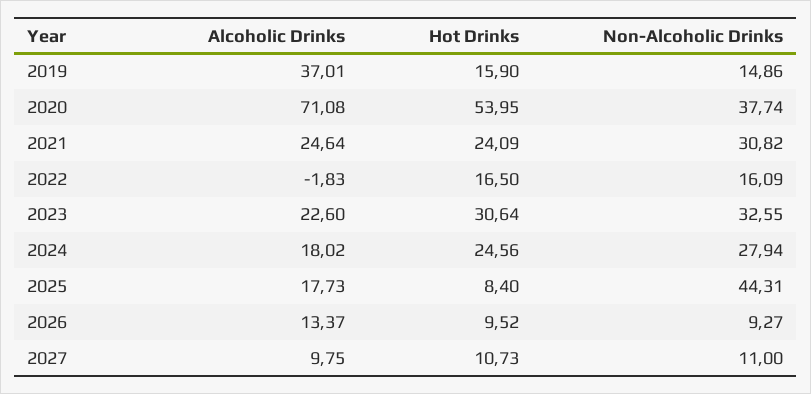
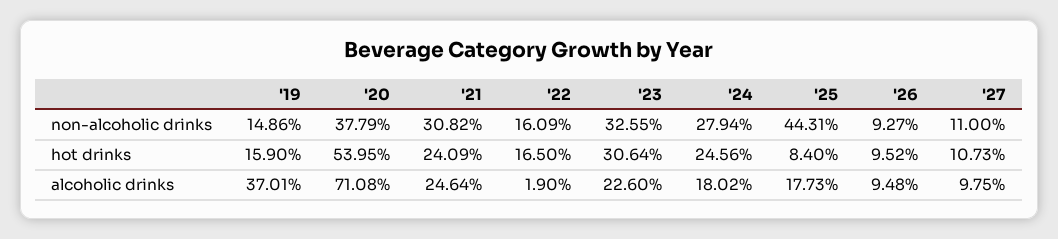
  {
    "Alcoholic Drinks": {
      "2019": 37.01,
      "2020": 71.08,
      "2021": 24.64,
-     "2022": -1.83,
+     "2022": 1.9,
      "2023": 22.6,
      "2024": 18.02,
      "2025": 17.73,
-     "2026": 13.37,
+     "2026": 9.48,
      "2027": 9.75
    },
    "Hot Drinks": {
      "2019": 15.9,
      "2020": 53.95,
      "2021": 24.09,
      "2022": 16.5,
      "2023": 30.64,
      "2024": 24.56,
      "2025": 8.4,
      "2026": 9.52,
      "2027": 10.73
    },
    "Non-Alcoholic Drinks": {
      "2019": 14.86,
-     "2020": 37.74,
+     "2020": 37.79,
      "2021": 30.82,
      "2022": 16.09,
      "2023": 32.55,
      "2024": 27.94,
      "2025": 44.31,
      "2026": 9.27,
      "2027": 11
    }
  }

